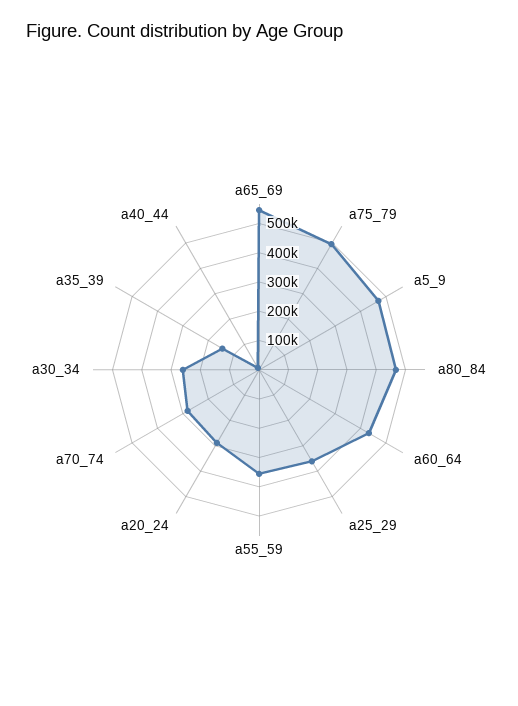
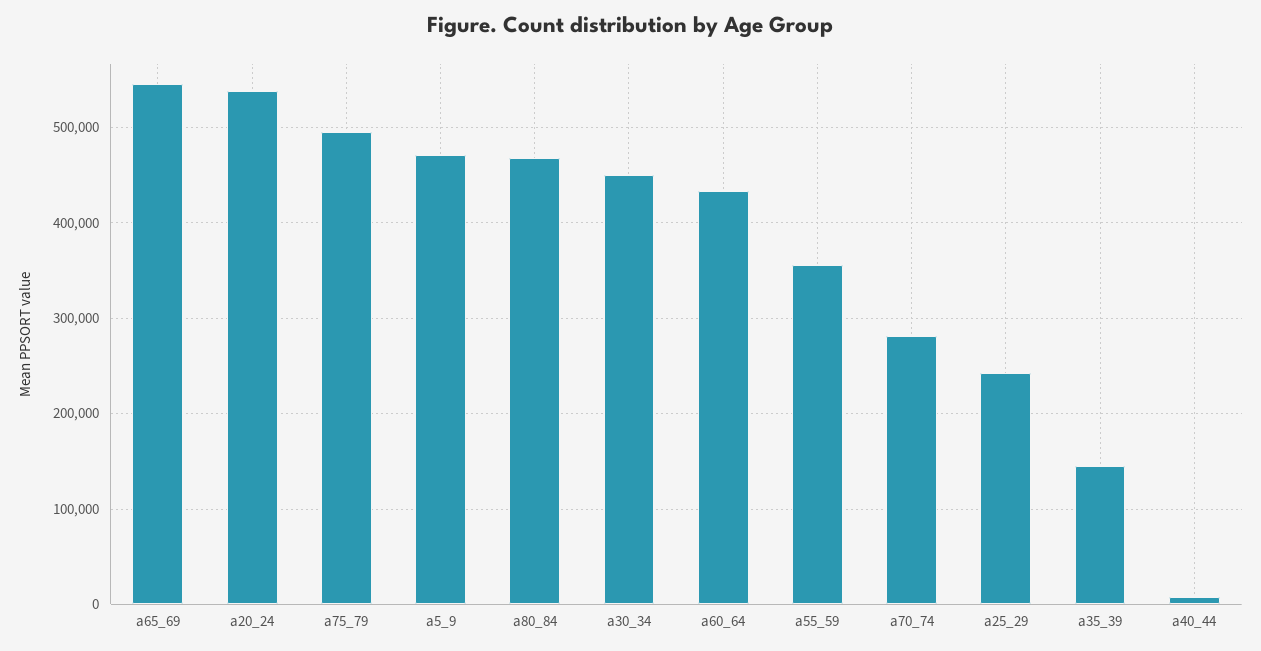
  {
    "a65_69": 550000,
    "a75_79": 500000,
    "a5_9": 470000,
    "a80_84": 470000,
    "a60_64": 430000,
-   "a25_29": 350000,
+   "a25_29": 240000,
    "a55_59": 360000,
-   "a20_24": 300000,
+   "a20_24": 540000,
    "a70_74": 280000,
-   "a30_34": 250000,
+   "a30_34": 450000,
    "a35_39": 140000,
    "a40_44": 10000
  }

